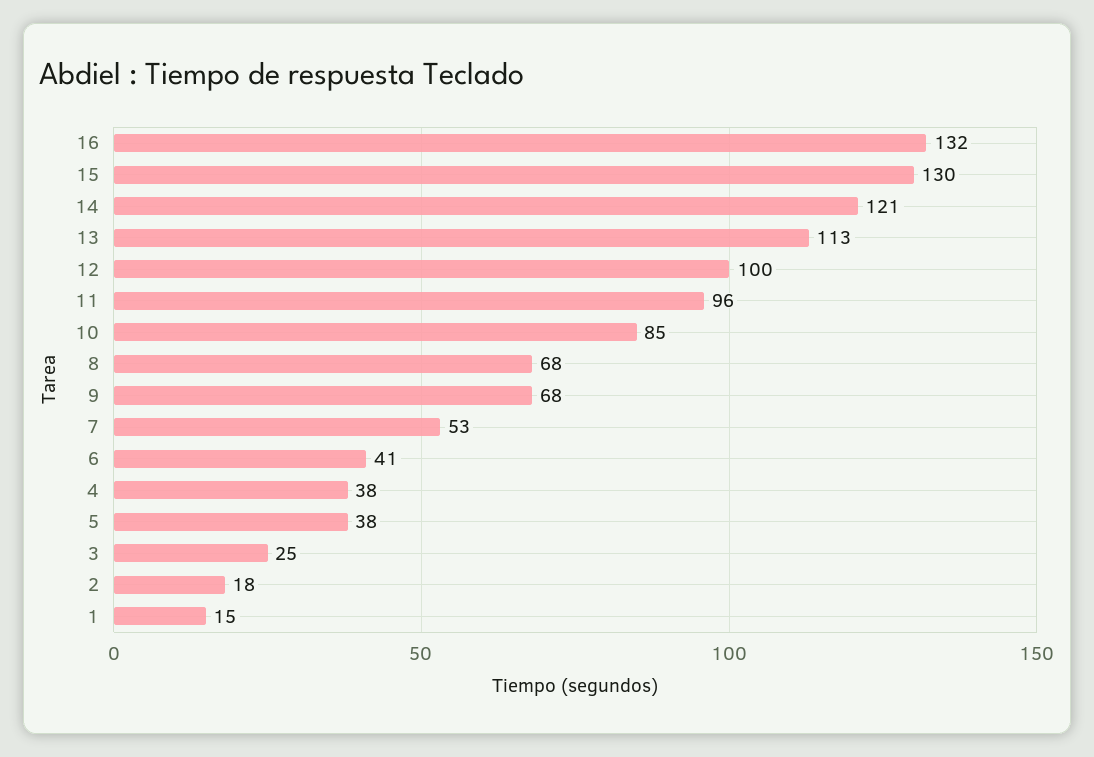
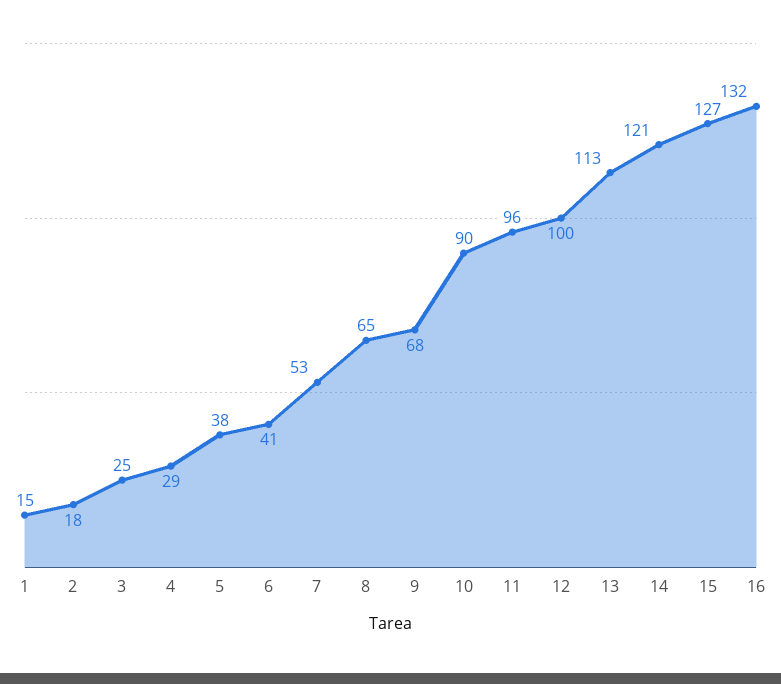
  {
    "16": 132,
-   "15": 130,
+   "15": 127,
    "14": 121,
    "13": 113,
    "12": 100,
    "11": 96,
-   "10": 85,
+   "10": 90,
-   "8": 68,
+   "8": 65,
    "9": 68,
    "7": 53,
    "6": 41,
-   "4": 38,
+   "4": 29,
    "5": 38,
    "3": 25,
    "2": 18,
    "1": 15
  }

